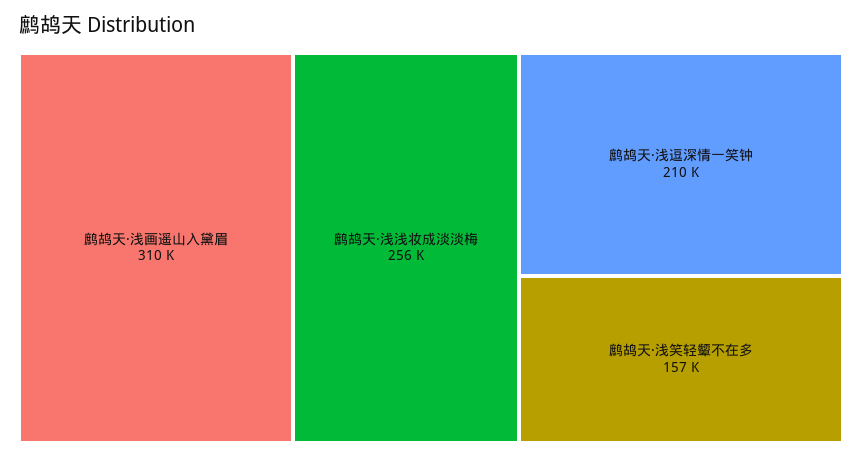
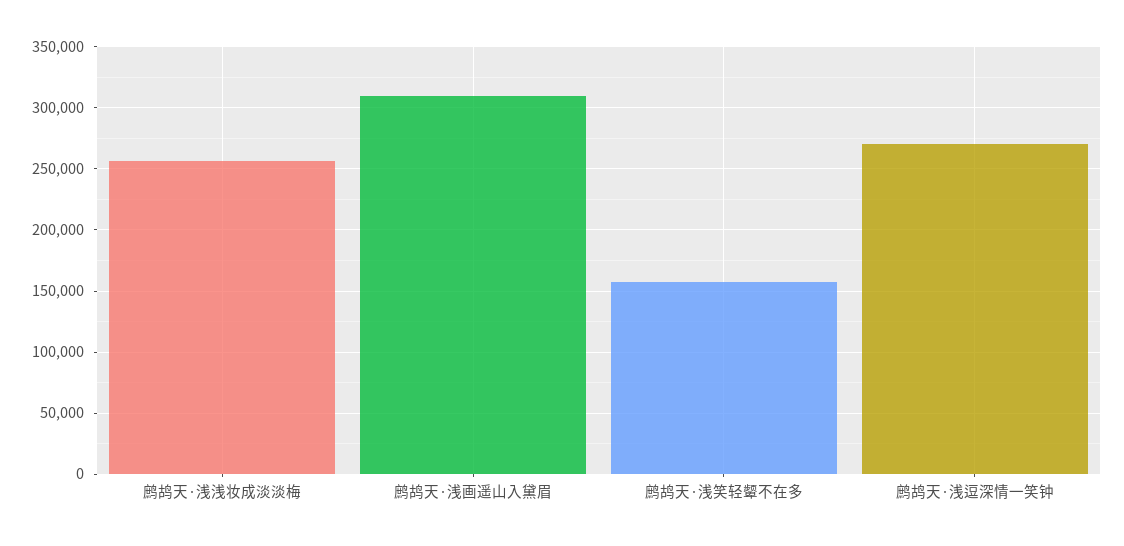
  {
    "鹧鸪天·浅画遥山入黛眉": 310000,
    "鹧鸪天·浅浅妆成淡淡梅": 256000,
-   "鹧鸪天·浅逗深情一笑钟": 210000,
+   "鹧鸪天·浅逗深情一笑钟": 270000,
    "鹧鸪天·浅笑轻颦不在多": 157000
  }

